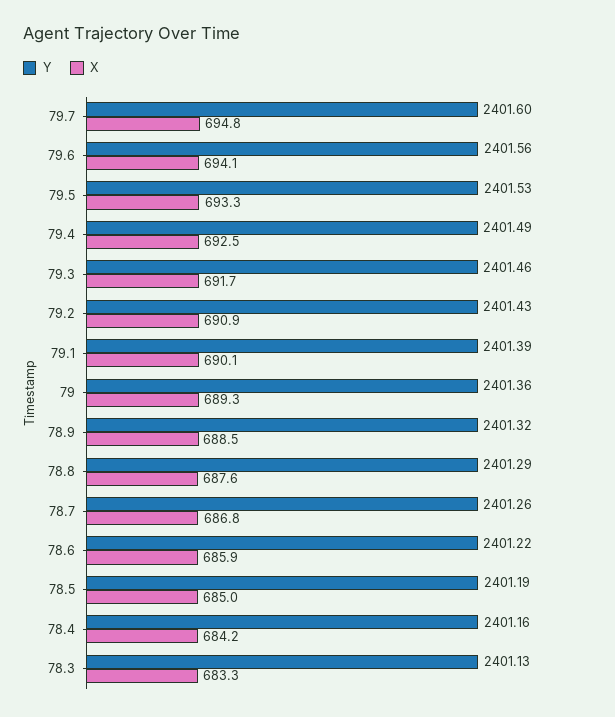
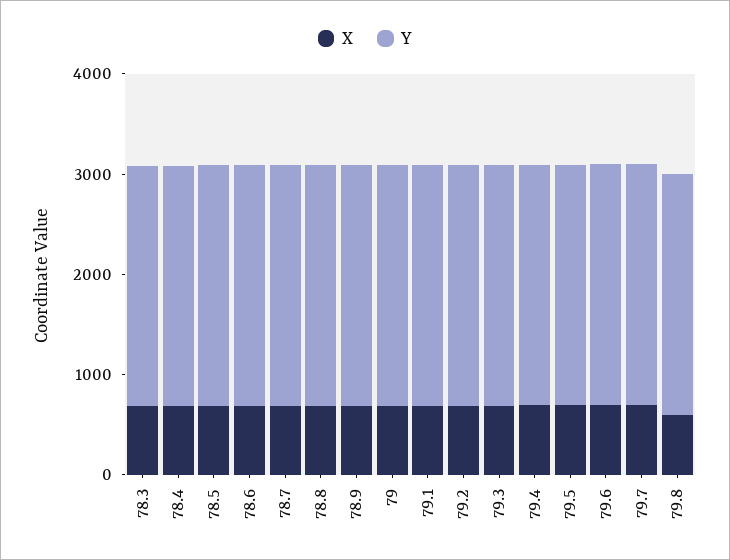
  {
    "Y": {
      "79.7": 2401.6,
      "79.6": 2401.56,
      "79.5": 2401.53,
      "79.4": 2401.49,
      "79.3": 2401.46,
      "79.2": 2401.43,
      "79.1": 2401.39,
      "79": 2401.36,
      "78.9": 2401.32,
      "78.8": 2401.29,
      "78.7": 2401.26,
      "78.6": 2401.22,
      "78.5": 2401.19,
      "78.4": 2401.16,
-     "78.3": 2401.13
+     "78.3": 2401.13,
+     "79.8": 2400
    },
    "X": {
      "79.7": 694.8,
      "79.6": 694.1,
      "79.5": 693.3,
      "79.4": 692.5,
      "79.3": 691.7,
      "79.2": 690.9,
      "79.1": 690.1,
      "79": 689.3,
      "78.9": 688.5,
      "78.8": 687.6,
      "78.7": 686.8,
      "78.6": 685.9,
      "78.5": 685,
      "78.4": 684.2,
-     "78.3": 683.3
+     "78.3": 683.3,
+     "79.8": 600
    }
  }

